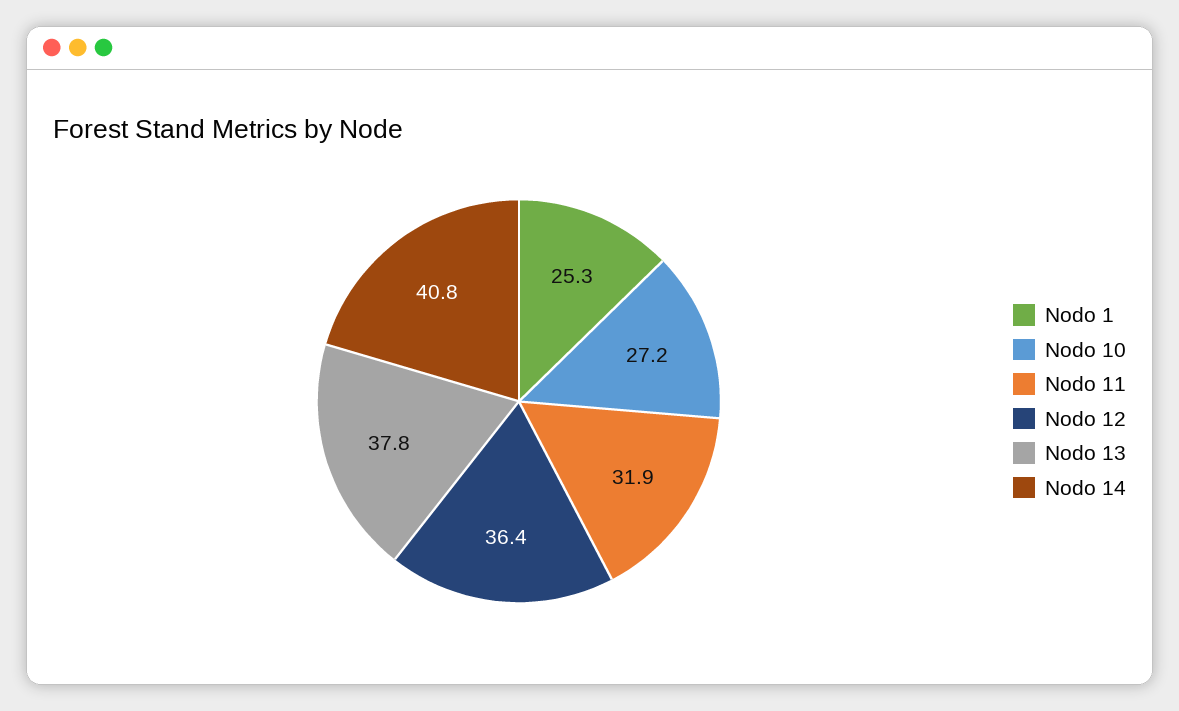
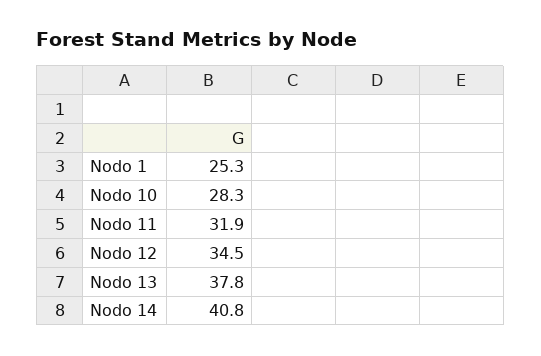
  {
    "Nodo 1": 25.3,
-   "Nodo 10": 27.2,
+   "Nodo 10": 28.3,
    "Nodo 11": 31.9,
-   "Nodo 12": 36.4,
+   "Nodo 12": 34.5,
    "Nodo 13": 37.8,
    "Nodo 14": 40.8
  }

